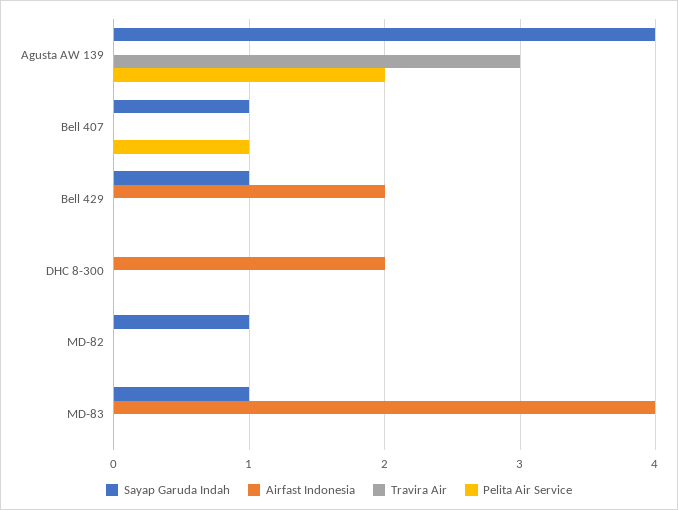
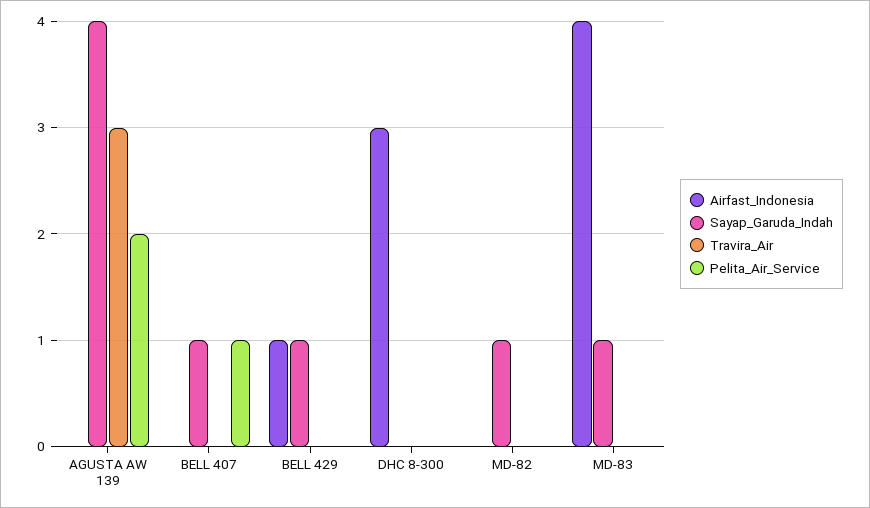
  {
    "Sayap Garuda Indah": {
      "Agusta AW 139": 4,
      "Bell 407": 1,
      "Bell 429": 1,
      "DHC 8-300": 0,
      "MD-82": 1,
      "MD-83": 1
    },
    "Airfast Indonesia": {
      "Agusta AW 139": 0,
      "Bell 407": 0,
-     "Bell 429": 2,
+     "Bell 429": 1,
-     "DHC 8-300": 2,
+     "DHC 8-300": 3,
      "MD-82": 0,
      "MD-83": 4
    },
    "Travira Air": {
      "Agusta AW 139": 3,
      "Bell 407": 0,
      "Bell 429": 0,
      "DHC 8-300": 0,
      "MD-82": 0,
      "MD-83": 0
    },
    "Pelita Air Service": {
      "Agusta AW 139": 2,
      "Bell 407": 1,
      "Bell 429": 0,
      "DHC 8-300": 0,
      "MD-82": 0,
      "MD-83": 0
    }
  }

